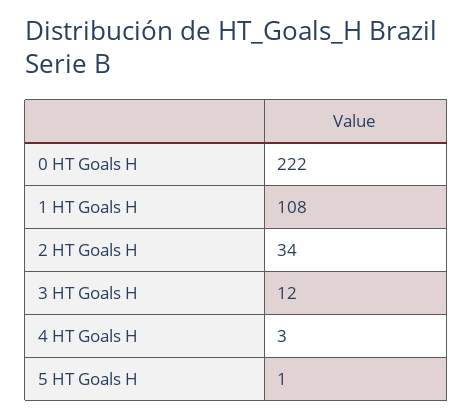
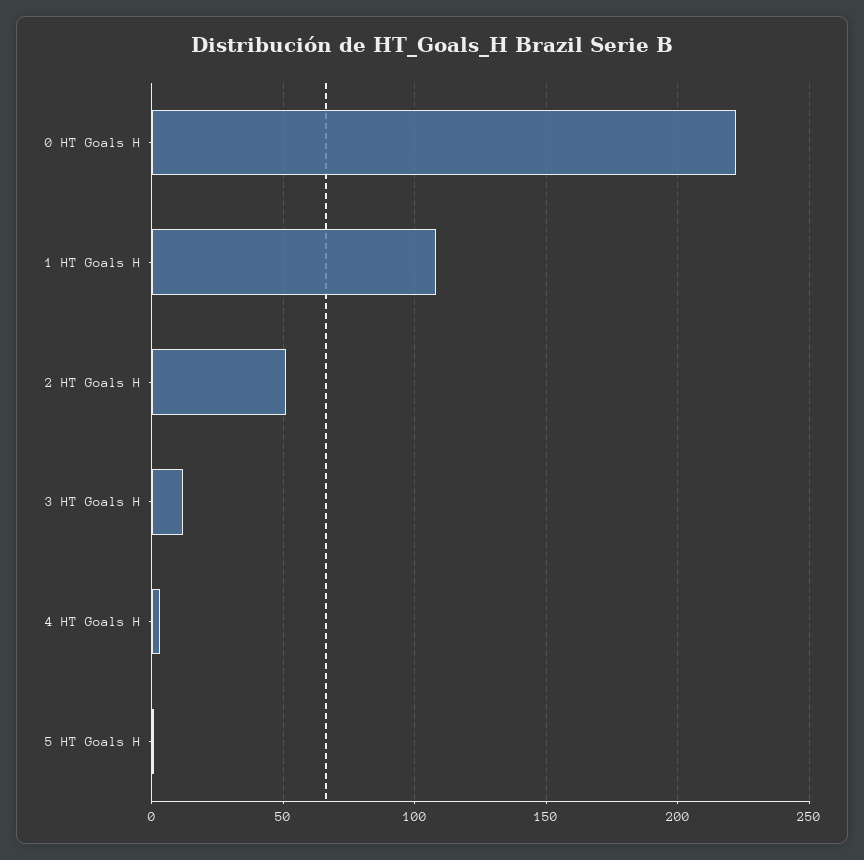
  {
    "0 HT Goals H": 222,
    "1 HT Goals H": 108,
-   "2 HT Goals H": 34,
+   "2 HT Goals H": 50,
    "3 HT Goals H": 12,
    "4 HT Goals H": 3,
    "5 HT Goals H": 1
  }

